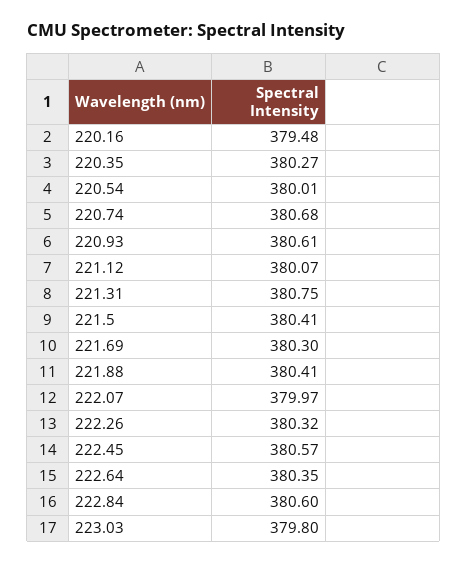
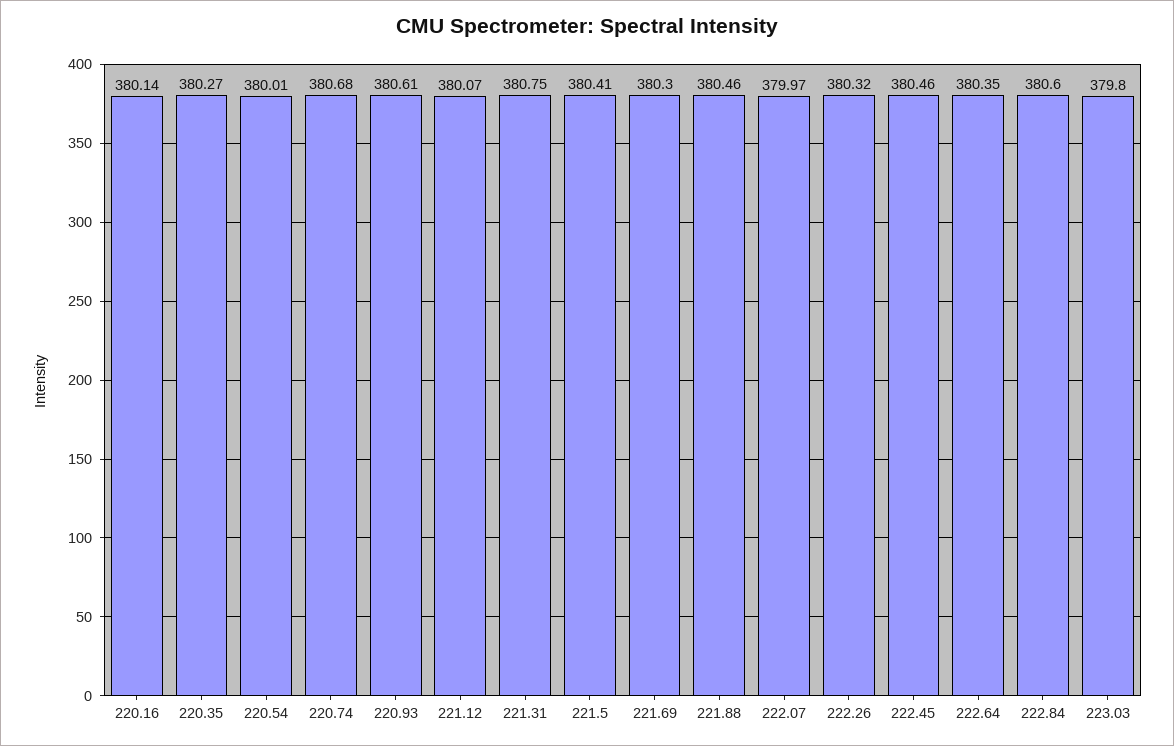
  {
-   "220.16": 379.48,
+   "220.16": 380.14,
    "220.35": 380.27,
    "220.54": 380.01,
    "220.74": 380.68,
    "220.93": 380.61,
    "221.12": 380.07,
    "221.31": 380.75,
    "221.5": 380.41,
    "221.69": 380.3,
-   "221.88": 380.41,
+   "221.88": 380.46,
    "222.07": 379.97,
    "222.26": 380.32,
-   "222.45": 380.57,
+   "222.45": 380.46,
    "222.64": 380.35,
    "222.84": 380.6,
    "223.03": 379.8
  }

